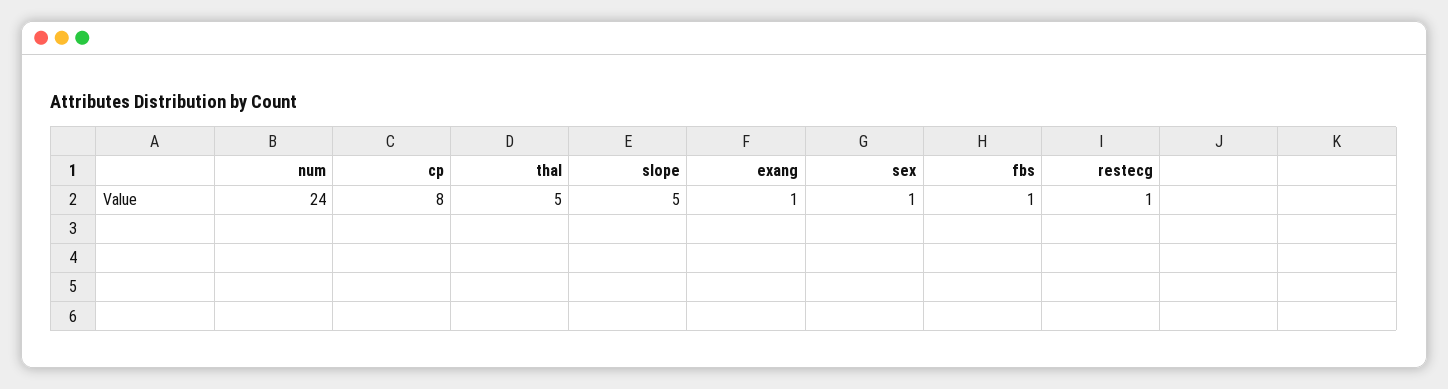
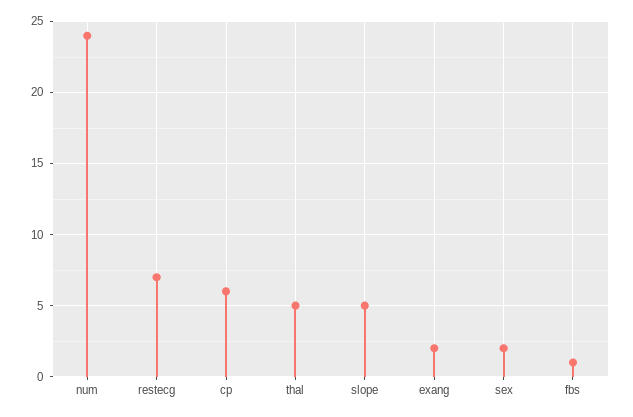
  {
    "num": 24,
-   "cp": 8,
+   "cp": 6,
    "thal": 5,
    "slope": 5,
-   "exang": 1,
+   "exang": 2,
-   "sex": 1,
+   "sex": 2,
    "fbs": 1,
-   "restecg": 1
+   "restecg": 7
  }

